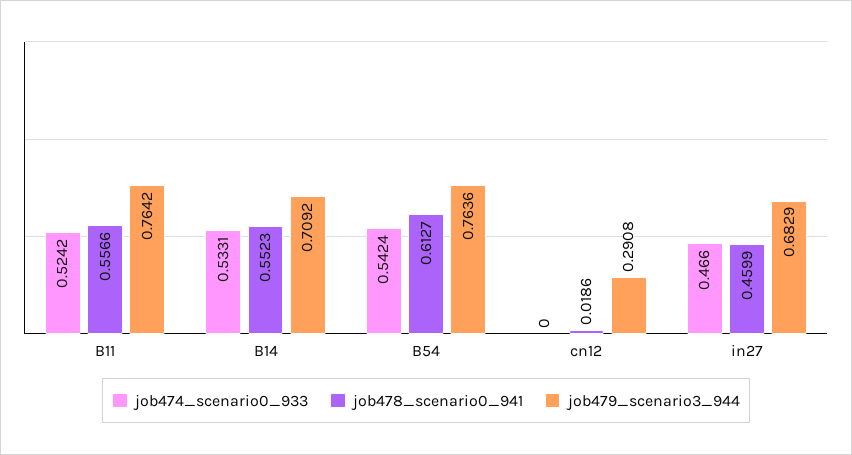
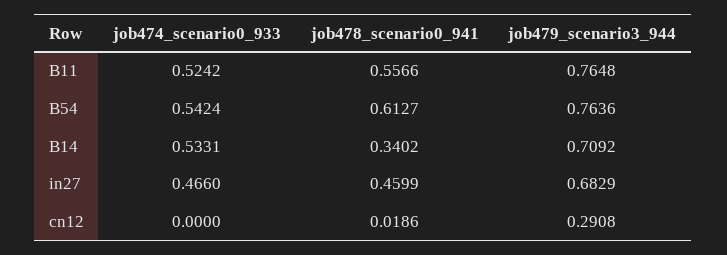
  {
    "job474_scenario0_933": {
      "B11": 0.5242,
      "B14": 0.5331,
      "B54": 0.5424,
      "cn12": 0,
      "in27": 0.466
    },
    "job478_scenario0_941": {
      "B11": 0.5566,
-     "B14": 0.5523,
+     "B14": 0.3402,
      "B54": 0.6127,
      "cn12": 0.0186,
      "in27": 0.4599
    },
    "job479_scenario3_944": {
-     "B11": 0.7642,
+     "B11": 0.7648,
      "B14": 0.7092,
      "B54": 0.7636,
      "cn12": 0.2908,
      "in27": 0.6829
    }
  }

